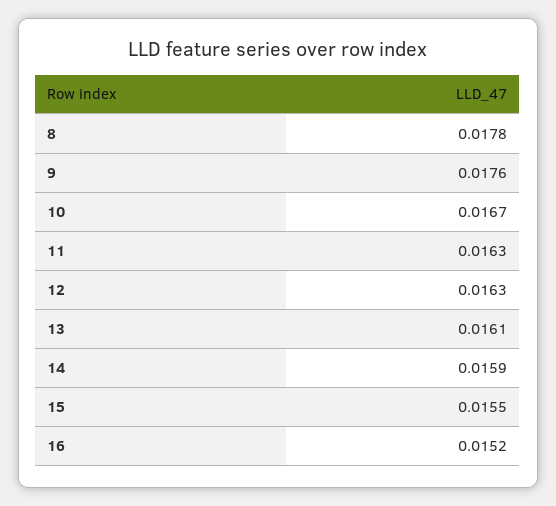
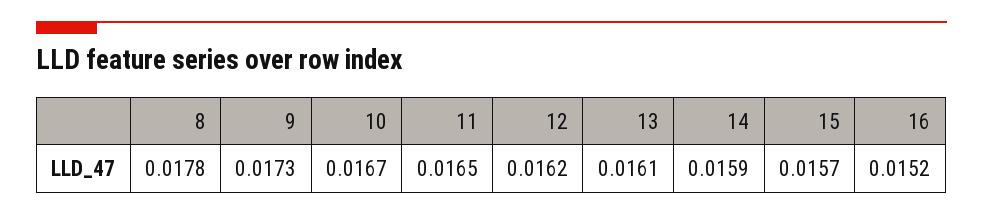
  {
    "8": 0.0178,
-   "9": 0.0176,
+   "9": 0.0173,
    "10": 0.0167,
-   "11": 0.0163,
+   "11": 0.0165,
-   "12": 0.0163,
+   "12": 0.0162,
    "13": 0.0161,
    "14": 0.0159,
-   "15": 0.0155,
+   "15": 0.0157,
    "16": 0.0152
  }

